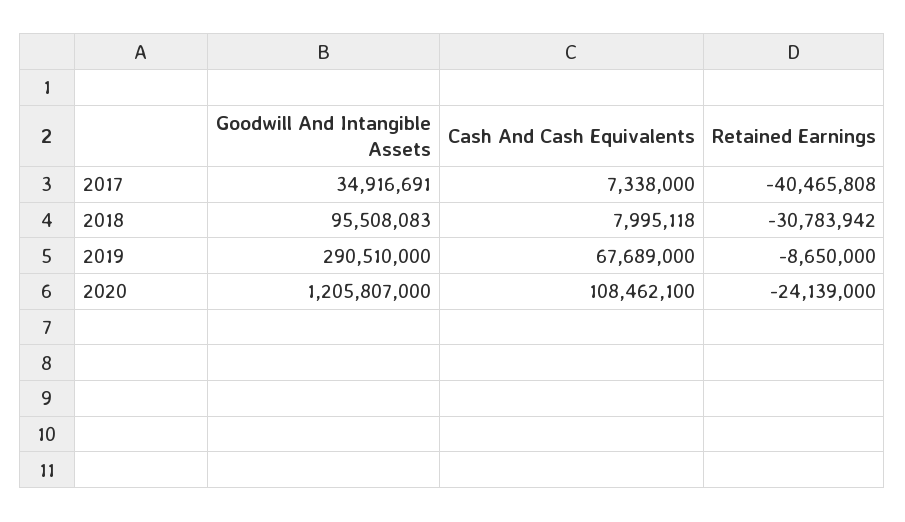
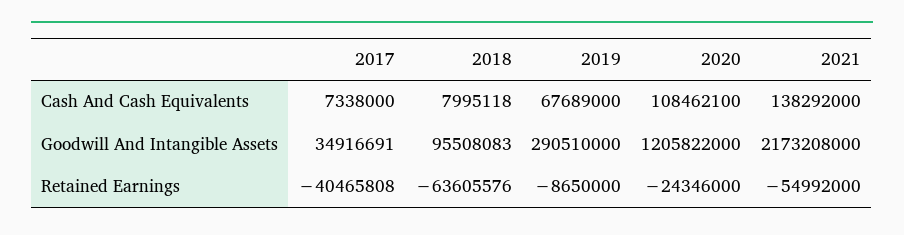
  {
    "Goodwill And Intangible Assets": {
      "2017": 34916691,
      "2018": 95508083,
      "2019": 290510000,
-     "2020": 1205807000
+     "2020": 1205822000,
+     "2021": 2173208000
    },
    "Cash And Cash Equivalents": {
      "2017": 7338000,
      "2018": 7995118,
      "2019": 67689000,
-     "2020": 108462100
+     "2020": 108462100,
+     "2021": 138292000
    },
    "Retained Earnings": {
      "2017": -40465808,
-     "2018": -30783942,
+     "2018": -63605576,
      "2019": -8650000,
-     "2020": -24139000
+     "2020": -24346000,
+     "2021": -54992000
    }
  }

